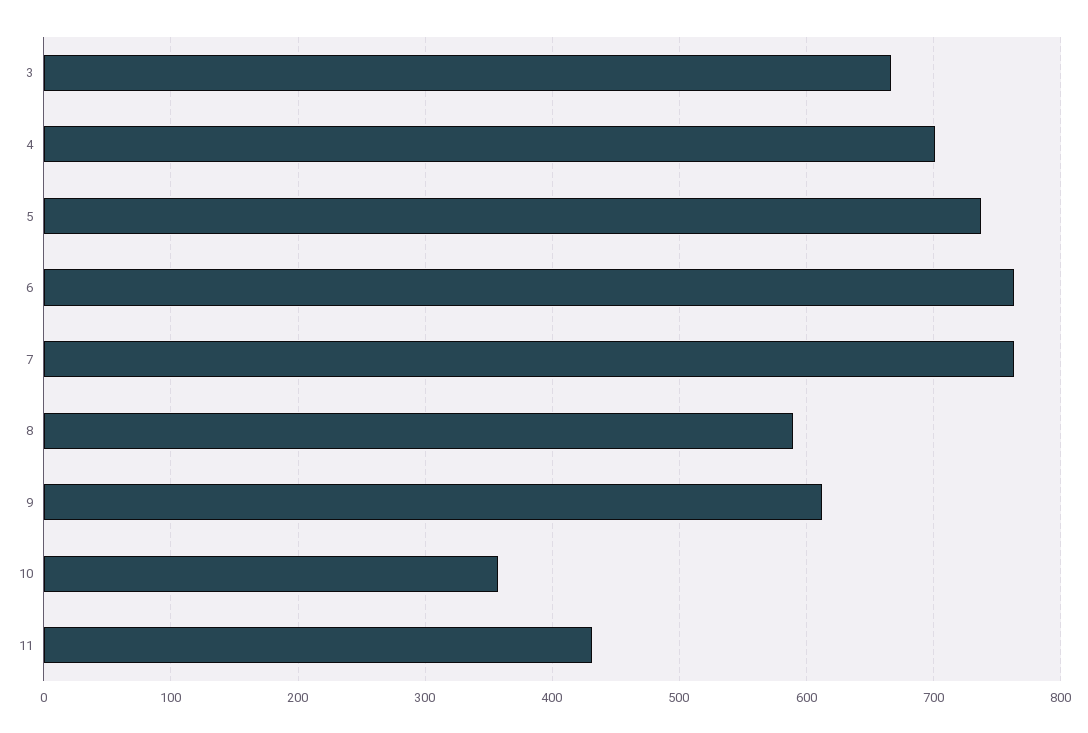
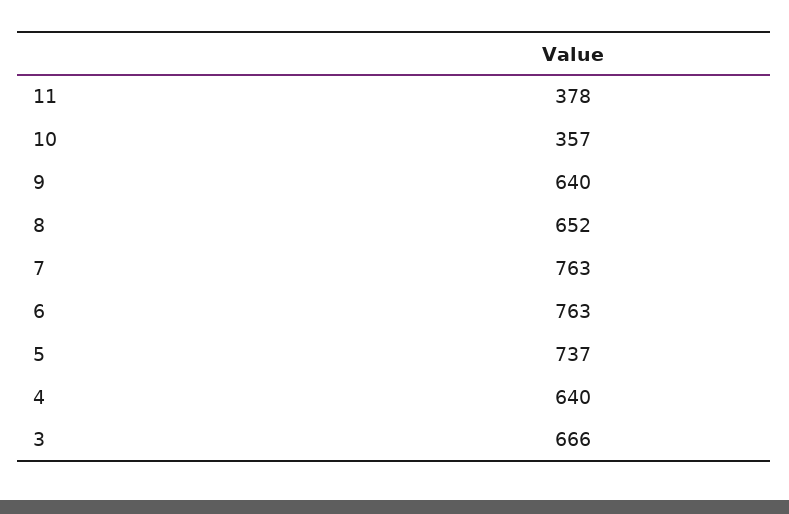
  {
    "3": 666,
-   "4": 700,
+   "4": 640,
    "5": 737,
    "6": 763,
    "7": 763,
-   "8": 590,
+   "8": 652,
-   "9": 610,
+   "9": 640,
    "10": 357,
-   "11": 430
+   "11": 378
  }

